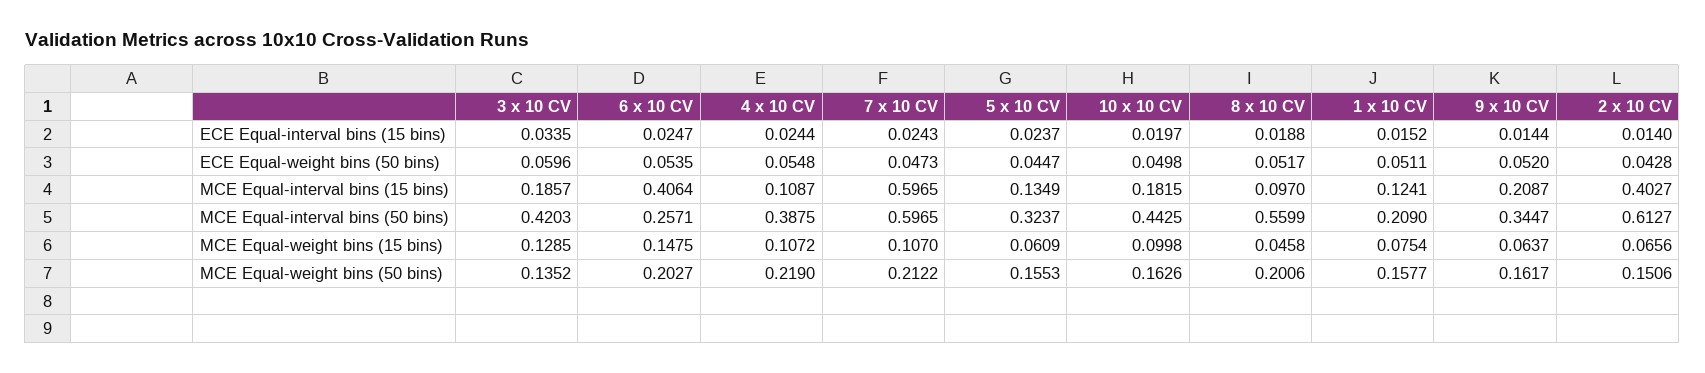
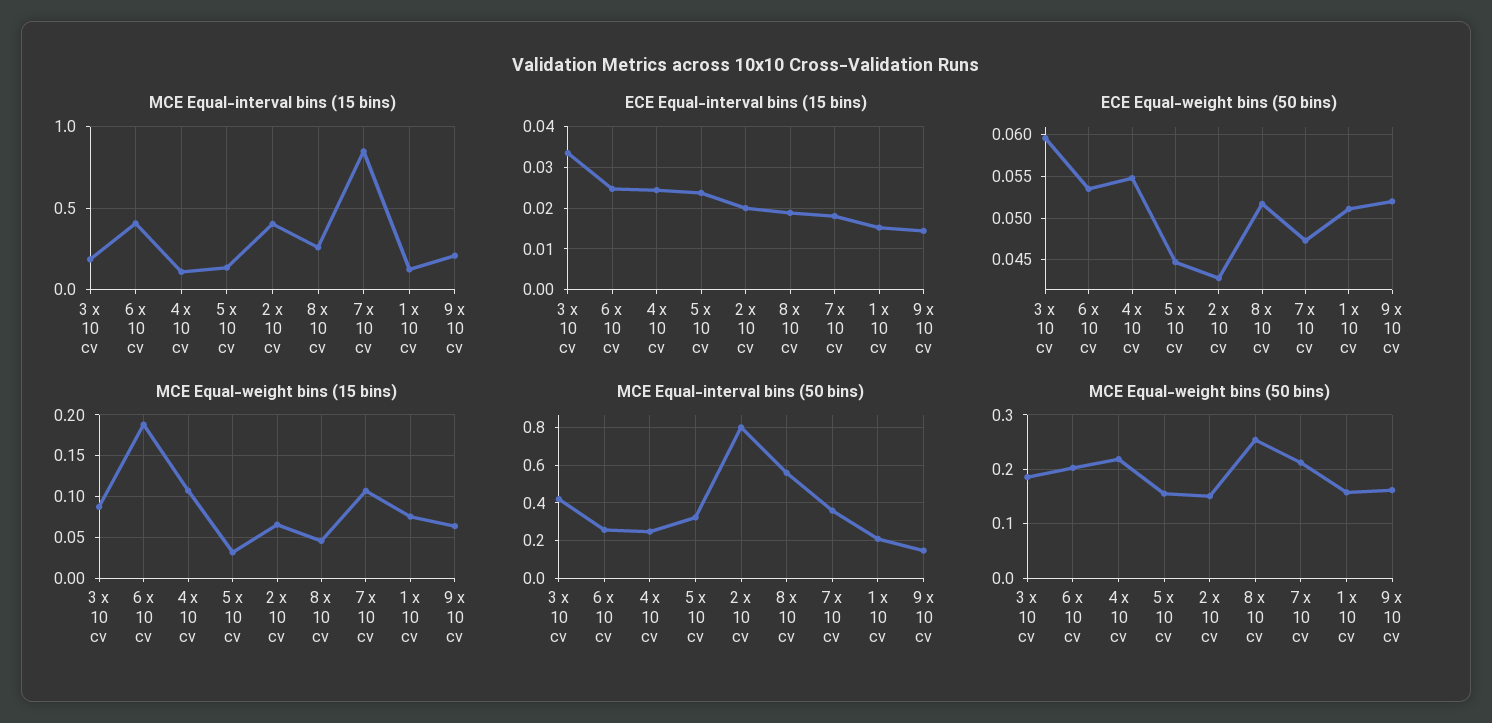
  {
    "ECE Equal-interval bins (15 bins)": {
      "3 x 10 CV": 0.0335,
      "6 x 10 CV": 0.0247,
      "4 x 10 CV": 0.0244,
-     "7 x 10 CV": 0.0243,
+     "7 x 10 CV": 0.018,
      "5 x 10 CV": 0.0237,
-     "10 x 10 CV": 0.0197,
      "8 x 10 CV": 0.0188,
      "1 x 10 CV": 0.0152,
      "9 x 10 CV": 0.0144,
-     "2 x 10 CV": 0.014
+     "2 x 10 CV": 0.02
    },
    "ECE Equal-weight bins (50 bins)": {
      "3 x 10 CV": 0.0596,
      "6 x 10 CV": 0.0535,
      "4 x 10 CV": 0.0548,
      "7 x 10 CV": 0.0473,
      "5 x 10 CV": 0.0447,
-     "10 x 10 CV": 0.0498,
      "8 x 10 CV": 0.0517,
      "1 x 10 CV": 0.0511,
      "9 x 10 CV": 0.052,
      "2 x 10 CV": 0.0428
    },
    "MCE Equal-interval bins (15 bins)": {
      "3 x 10 CV": 0.1857,
      "6 x 10 CV": 0.4064,
      "4 x 10 CV": 0.1087,
-     "7 x 10 CV": 0.5965,
+     "7 x 10 CV": 0.85,
      "5 x 10 CV": 0.1349,
-     "10 x 10 CV": 0.1815,
-     "8 x 10 CV": 0.097,
+     "8 x 10 CV": 0.25,
      "1 x 10 CV": 0.1241,
      "9 x 10 CV": 0.2087,
      "2 x 10 CV": 0.4027
    },
    "MCE Equal-interval bins (50 bins)": {
      "3 x 10 CV": 0.4203,
      "6 x 10 CV": 0.2571,
-     "4 x 10 CV": 0.3875,
+     "4 x 10 CV": 0.25,
-     "7 x 10 CV": 0.5965,
+     "7 x 10 CV": 0.35,
      "5 x 10 CV": 0.3237,
-     "10 x 10 CV": 0.4425,
      "8 x 10 CV": 0.5599,
      "1 x 10 CV": 0.209,
-     "9 x 10 CV": 0.3447,
+     "9 x 10 CV": 0.15,
-     "2 x 10 CV": 0.6127
+     "2 x 10 CV": 0.8
    },
    "MCE Equal-weight bins (15 bins)": {
-     "3 x 10 CV": 0.1285,
+     "3 x 10 CV": 0.09,
-     "6 x 10 CV": 0.1475,
+     "6 x 10 CV": 0.19,
      "4 x 10 CV": 0.1072,
      "7 x 10 CV": 0.107,
-     "5 x 10 CV": 0.0609,
+     "5 x 10 CV": 0.03,
-     "10 x 10 CV": 0.0998,
      "8 x 10 CV": 0.0458,
      "1 x 10 CV": 0.0754,
      "9 x 10 CV": 0.0637,
      "2 x 10 CV": 0.0656
    },
    "MCE Equal-weight bins (50 bins)": {
-     "3 x 10 CV": 0.1352,
+     "3 x 10 CV": 0.18,
      "6 x 10 CV": 0.2027,
      "4 x 10 CV": 0.219,
      "7 x 10 CV": 0.2122,
      "5 x 10 CV": 0.1553,
-     "10 x 10 CV": 0.1626,
-     "8 x 10 CV": 0.2006,
+     "8 x 10 CV": 0.26,
      "1 x 10 CV": 0.1577,
      "9 x 10 CV": 0.1617,
      "2 x 10 CV": 0.1506
    }
  }

